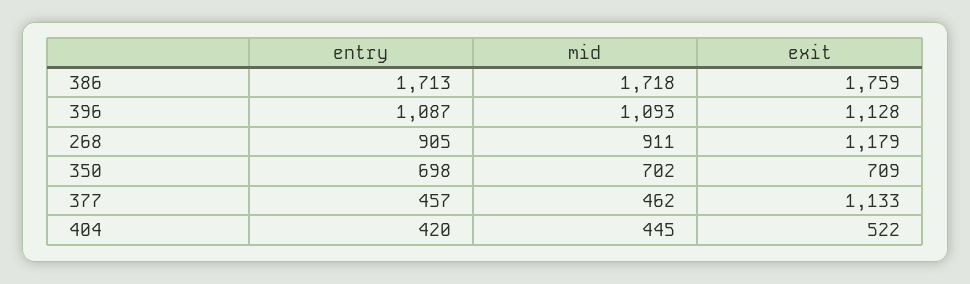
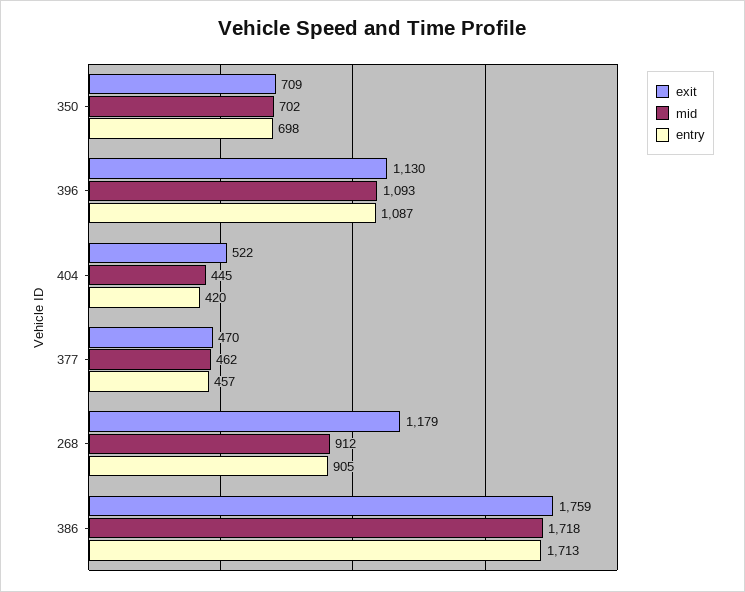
  {
    "entry": {
      "386": 1713,
      "396": 1087,
      "268": 905,
      "350": 698,
      "377": 457,
      "404": 420
    },
    "mid": {
      "386": 1718,
      "396": 1093,
-     "268": 911,
+     "268": 912,
      "350": 702,
      "377": 462,
      "404": 445
    },
    "exit": {
      "386": 1759,
-     "396": 1128,
+     "396": 1130,
      "268": 1179,
      "350": 709,
-     "377": 1133,
+     "377": 470,
      "404": 522
    }
  }

